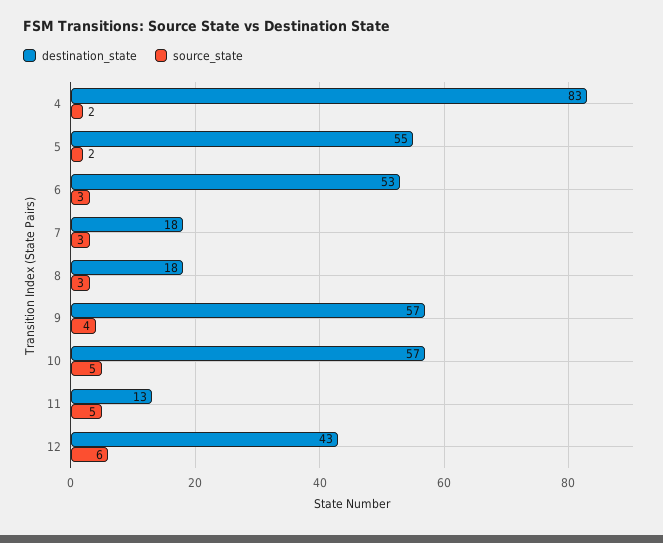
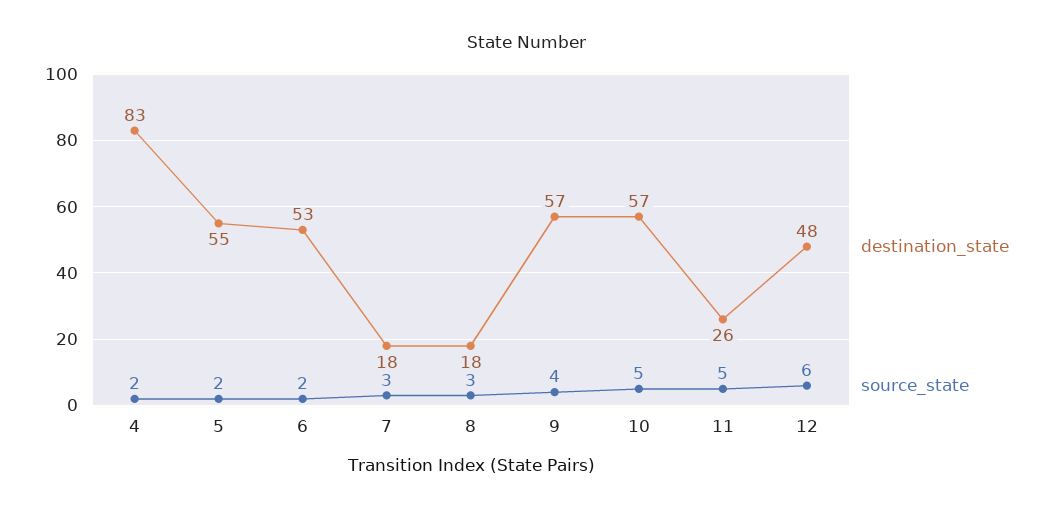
  {
    "destination_state": {
      "4": 83,
      "5": 55,
      "6": 53,
      "7": 18,
      "8": 18,
      "9": 57,
      "10": 57,
-     "11": 13,
+     "11": 26,
-     "12": 43
+     "12": 48
    },
    "source_state": {
      "4": 2,
      "5": 2,
-     "6": 3,
+     "6": 2,
      "7": 3,
      "8": 3,
      "9": 4,
      "10": 5,
      "11": 5,
      "12": 6
    }
  }

